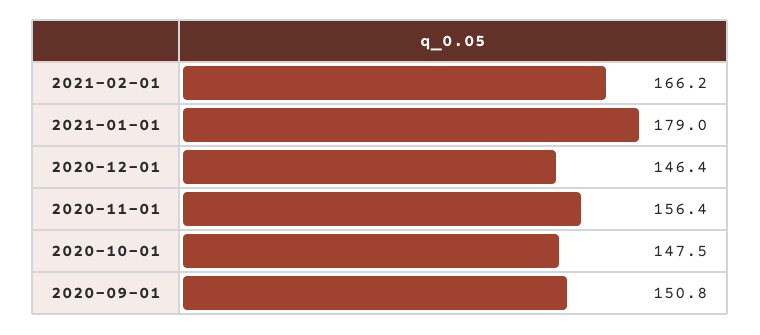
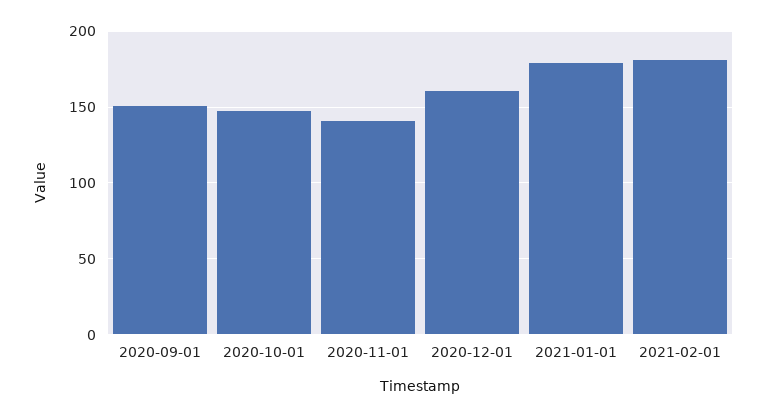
  {
-   "2021-02-01": 166.2,
+   "2021-02-01": 180,
    "2021-01-01": 179,
-   "2020-12-01": 146.4,
+   "2020-12-01": 160,
-   "2020-11-01": 156.4,
+   "2020-11-01": 140,
    "2020-10-01": 147.5,
    "2020-09-01": 150.8
  }

